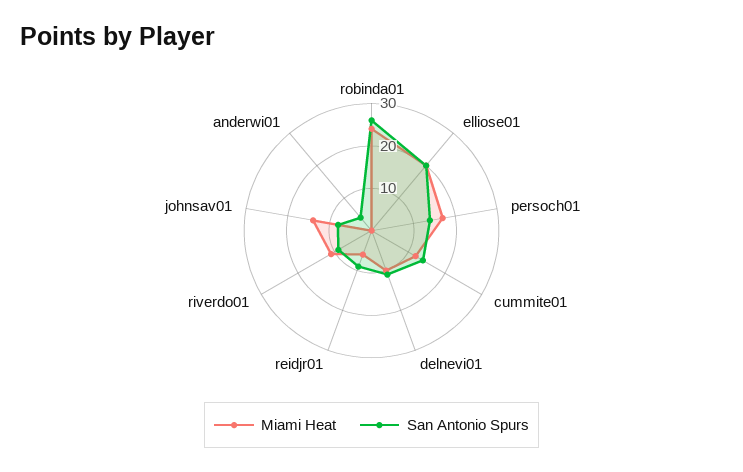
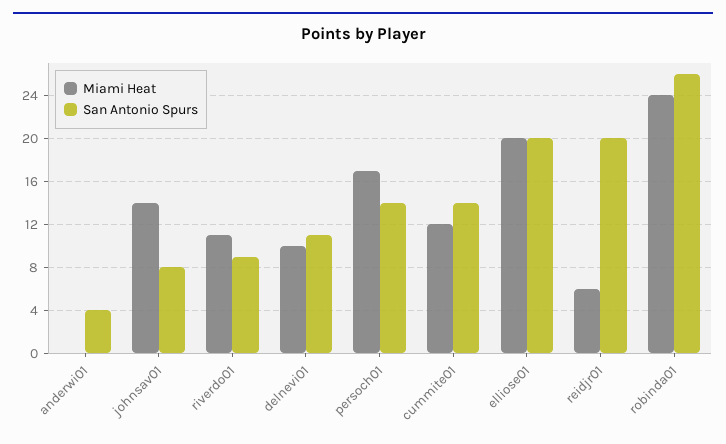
  {
    "Miami Heat": {
      "robinda01": 24,
      "elliose01": 20,
      "persoch01": 17,
      "cummite01": 12,
      "delnevi01": 10,
      "reidjr01": 6,
      "riverdo01": 11,
      "johnsav01": 14,
      "anderwi01": 0
    },
    "San Antonio Spurs": {
      "robinda01": 26,
      "elliose01": 20,
      "persoch01": 14,
      "cummite01": 14,
      "delnevi01": 11,
-     "reidjr01": 10,
+     "reidjr01": 20,
      "riverdo01": 9,
      "johnsav01": 8,
      "anderwi01": 4
    }
  }

